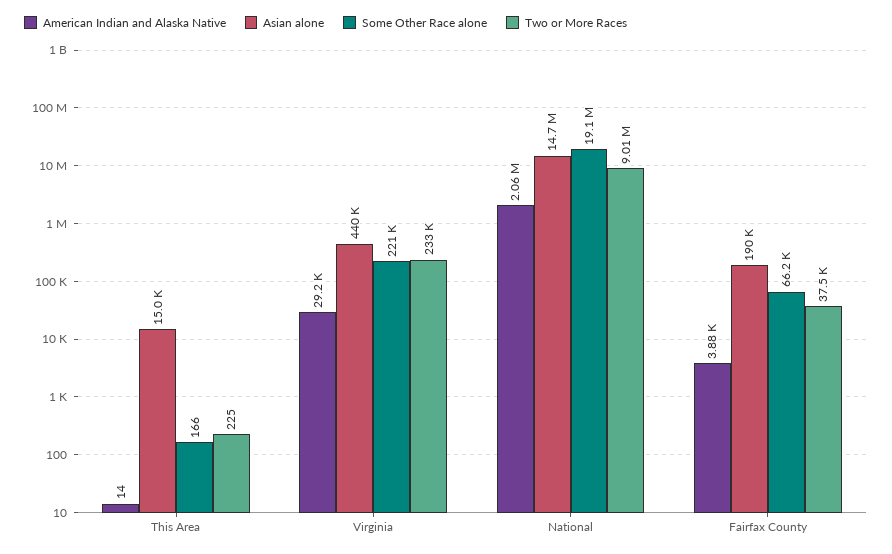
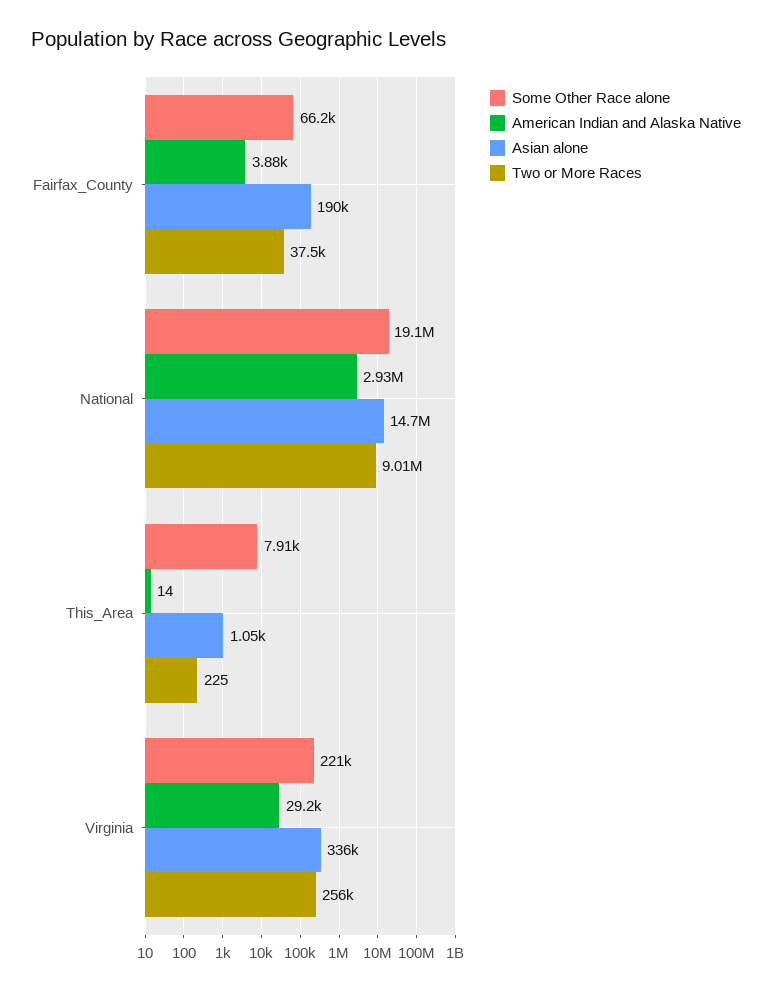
  {
    "American Indian and Alaska Native": {
      "This Area": 14,
      "Virginia": 29200,
-     "National": 2060000,
+     "National": 2930000,
      "Fairfax County": 3880
    },
    "Asian alone": {
-     "This Area": 15000,
+     "This Area": 1050,
-     "Virginia": 440000,
+     "Virginia": 336000,
      "National": 14700000,
      "Fairfax County": 190000
    },
    "Some Other Race alone": {
-     "This Area": 166,
+     "This Area": 7910,
      "Virginia": 221000,
      "National": 19100000,
      "Fairfax County": 66200
    },
    "Two or More Races": {
      "This Area": 225,
-     "Virginia": 233000,
+     "Virginia": 256000,
      "National": 9010000,
      "Fairfax County": 37500
    }
  }

